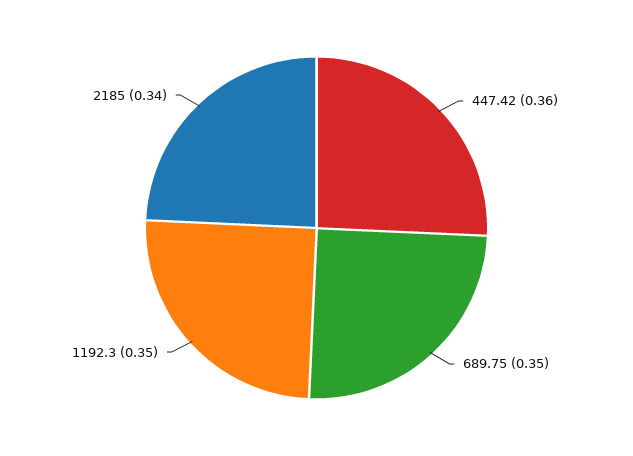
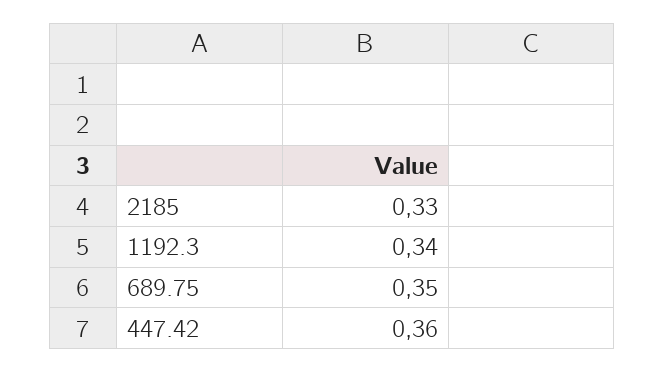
  {
    "447.42": 0.36,
    "689.75": 0.35,
-   "1192.3": 0.35,
+   "1192.3": 0.34,
-   "2185": 0.34
+   "2185": 0.33
  }

